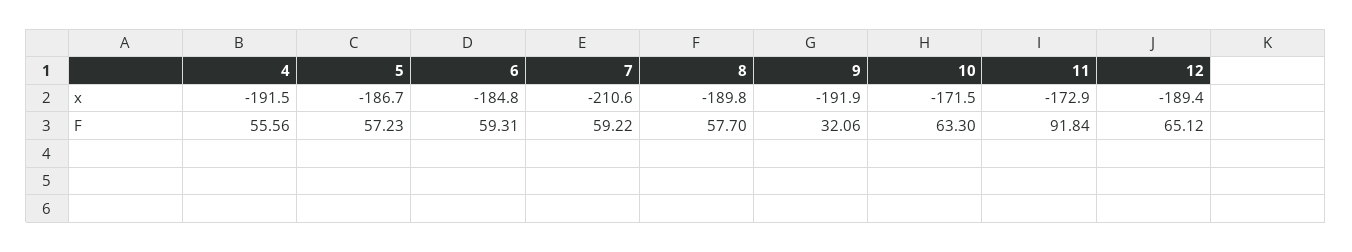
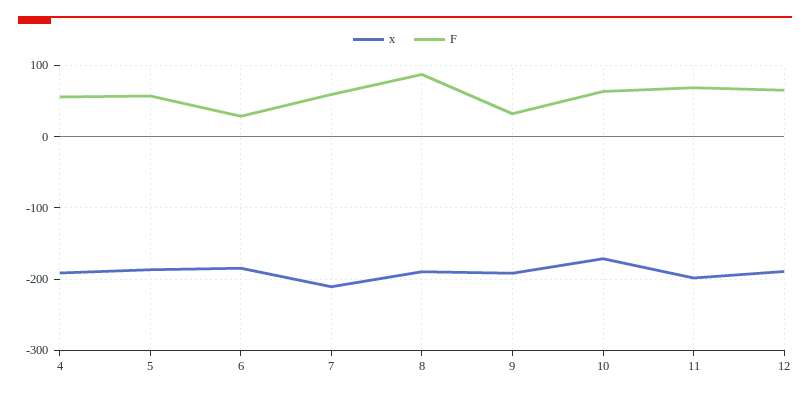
  {
    "x": {
      "4": -191.5,
      "5": -186.7,
      "6": -184.8,
      "7": -210.6,
      "8": -189.8,
      "9": -191.9,
      "10": -171.5,
-     "11": -172.9,
+     "11": -200,
      "12": -189.4
    },
    "F": {
      "4": 55.56,
      "5": 57.23,
-     "6": 59.31,
+     "6": 30,
      "7": 59.22,
-     "8": 57.7,
+     "8": 90,
      "9": 32.06,
      "10": 63.3,
-     "11": 91.84,
+     "11": 70,
      "12": 65.12
    }
  }

